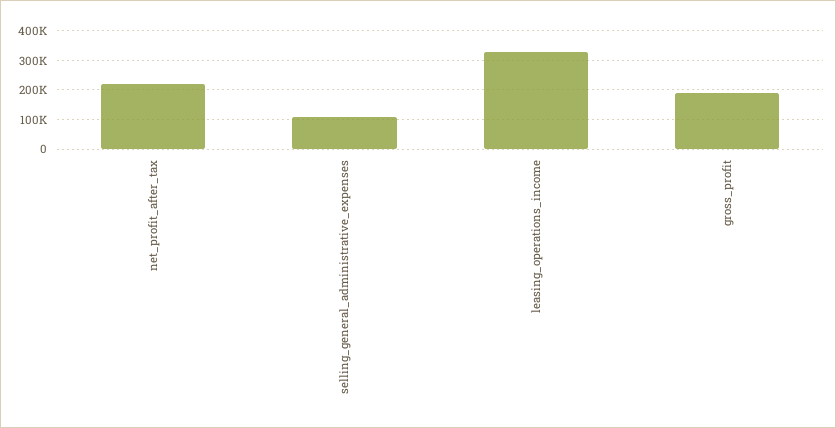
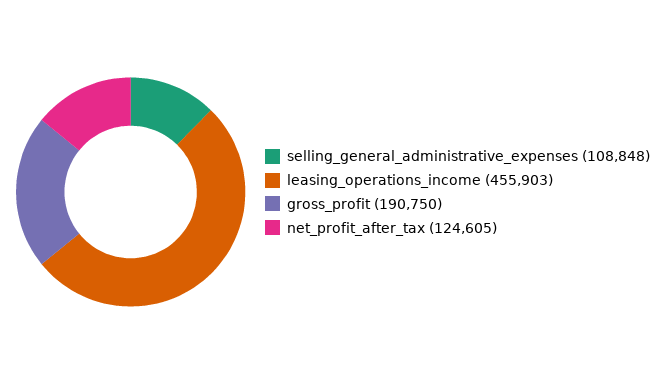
  {
-   "net_profit_after_tax": 225000,
+   "net_profit_after_tax": 124605,
    "selling_general_administrative_expenses": 108848,
-   "leasing_operations_income": 325000,
+   "leasing_operations_income": 455903,
    "gross_profit": 190750
  }

